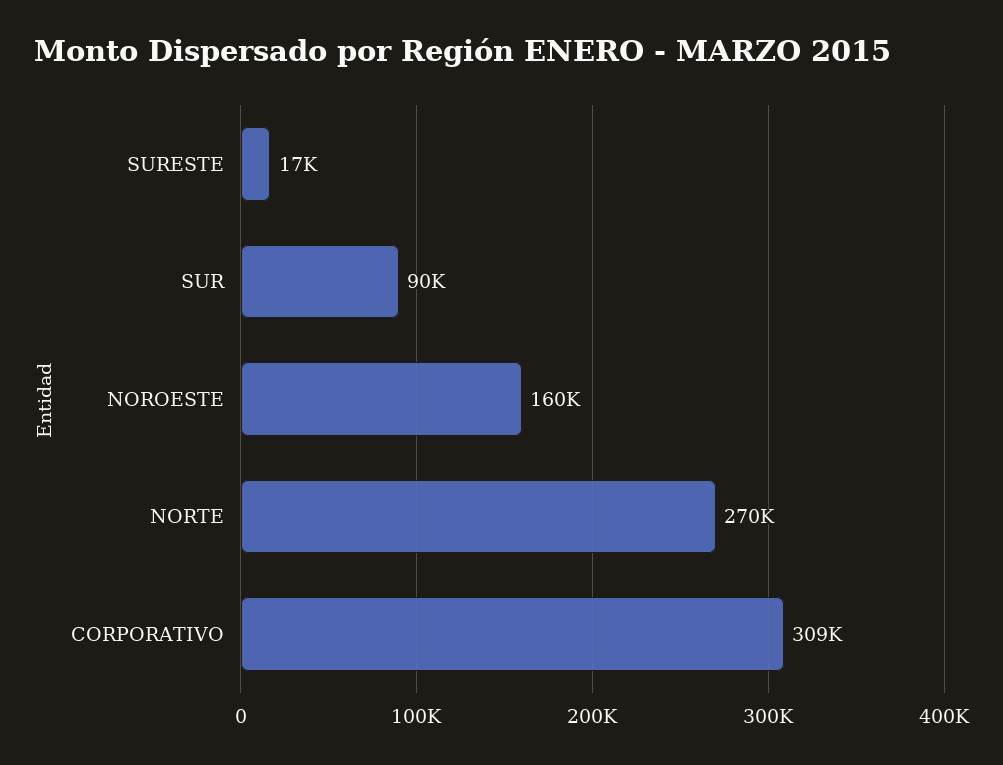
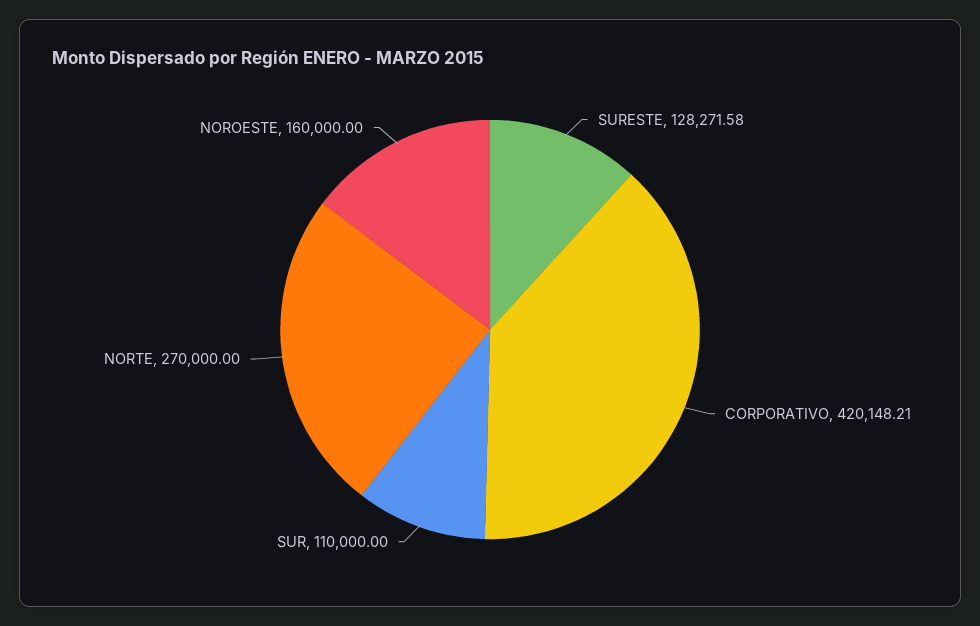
  {
-   "SURESTE": 17000,
+   "SURESTE": 128271.58,
-   "SUR": 90000,
+   "SUR": 110000,
    "NOROESTE": 160000,
    "NORTE": 270000,
-   "CORPORATIVO": 309000
+   "CORPORATIVO": 420148.21
  }

